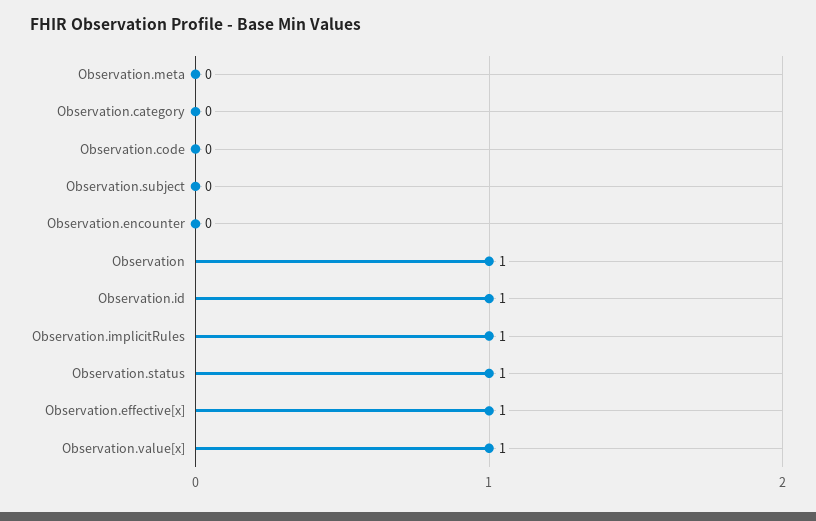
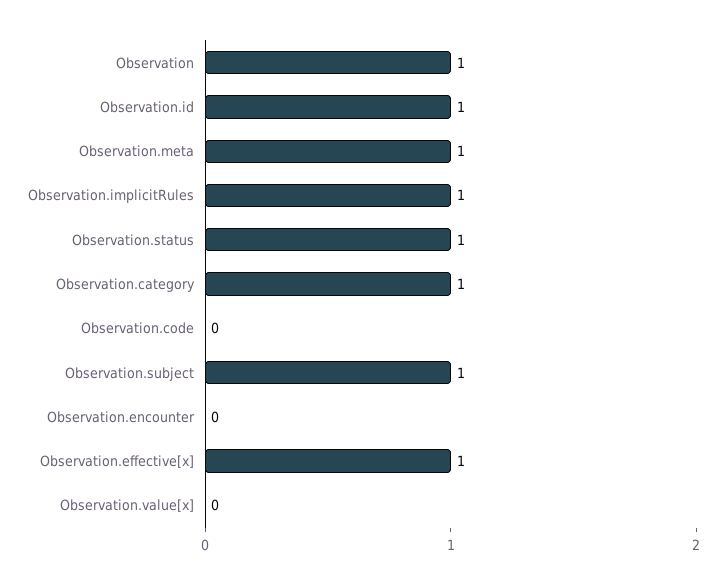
  {
-   "Observation.meta": 0,
+   "Observation.meta": 1,
-   "Observation.category": 0,
+   "Observation.category": 1,
    "Observation.code": 0,
-   "Observation.subject": 0,
+   "Observation.subject": 1,
    "Observation.encounter": 0,
    "Observation": 1,
    "Observation.id": 1,
    "Observation.implicitRules": 1,
    "Observation.status": 1,
    "Observation.effective[x]": 1,
-   "Observation.value[x]": 1
+   "Observation.value[x]": 0
  }

